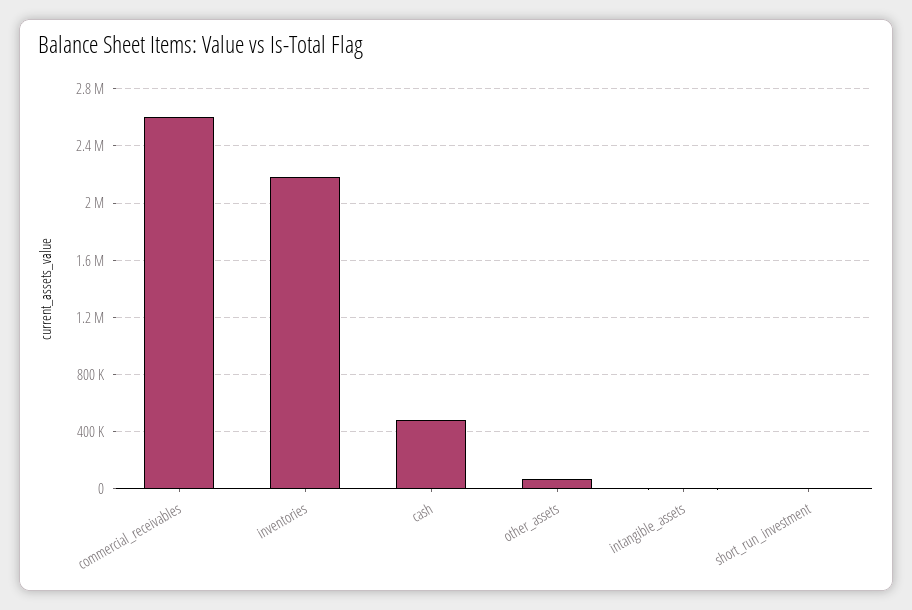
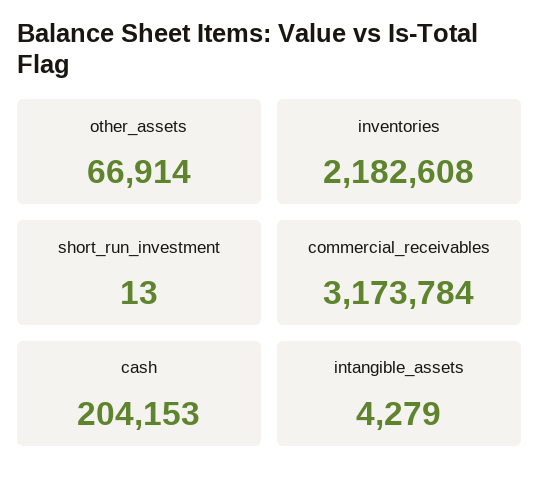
  {
-   "commercial_receivables": 2600000,
+   "commercial_receivables": 3173784,
    "inventories": 2182608,
-   "cash": 500000,
+   "cash": 204153,
    "other_assets": 66914,
    "intangible_assets": 4279,
    "short_run_investment": 13
  }

